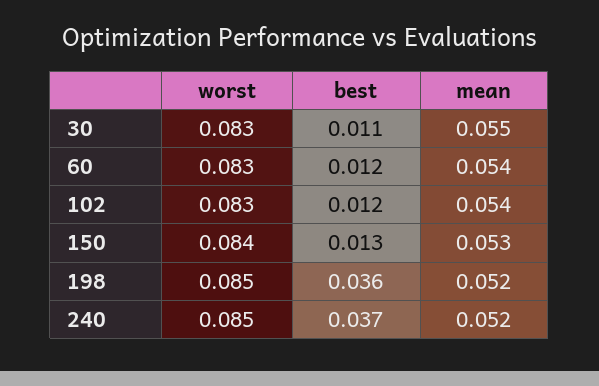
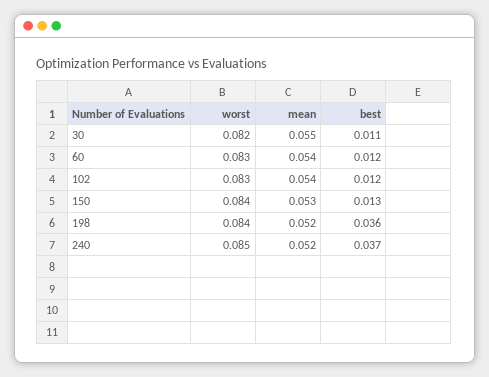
  {
    "worst": {
-     "30": 0.083,
+     "30": 0.082,
      "60": 0.083,
      "102": 0.083,
      "150": 0.084,
-     "198": 0.085,
+     "198": 0.084,
      "240": 0.085
    },
    "best": {
      "30": 0.011,
      "60": 0.012,
      "102": 0.012,
      "150": 0.013,
      "198": 0.036,
      "240": 0.037
    },
    "mean": {
      "30": 0.055,
      "60": 0.054,
      "102": 0.054,
      "150": 0.053,
      "198": 0.052,
      "240": 0.052
    }
  }

